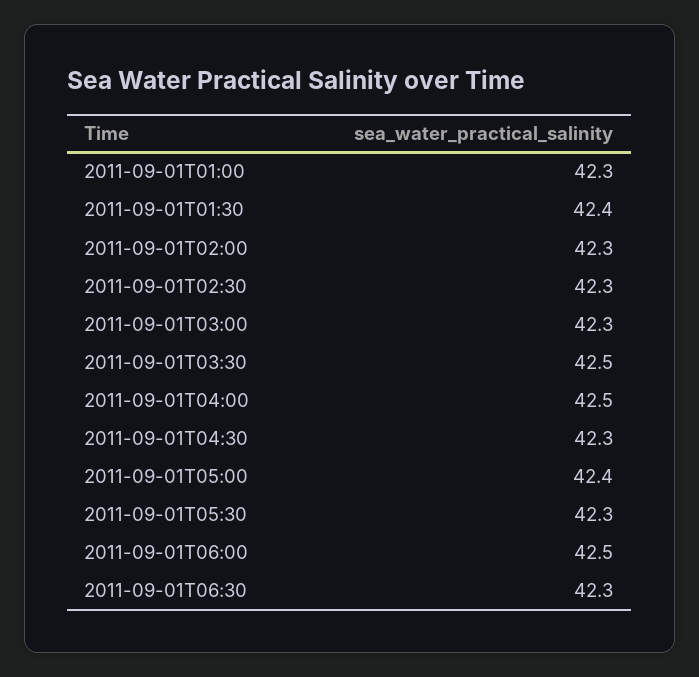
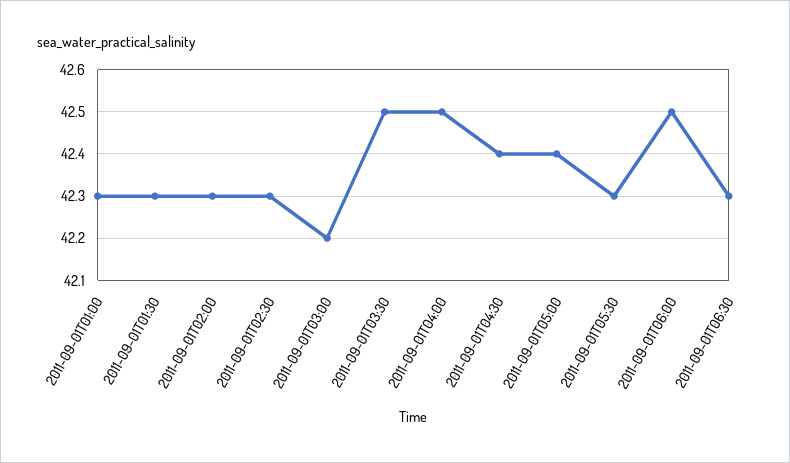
  {
    "2011-09-01T01:00": 42.3,
-   "2011-09-01T01:30": 42.4,
+   "2011-09-01T01:30": 42.3,
    "2011-09-01T02:00": 42.3,
    "2011-09-01T02:30": 42.3,
-   "2011-09-01T03:00": 42.3,
+   "2011-09-01T03:00": 42.2,
    "2011-09-01T03:30": 42.5,
    "2011-09-01T04:00": 42.5,
-   "2011-09-01T04:30": 42.3,
+   "2011-09-01T04:30": 42.4,
    "2011-09-01T05:00": 42.4,
    "2011-09-01T05:30": 42.3,
    "2011-09-01T06:00": 42.5,
    "2011-09-01T06:30": 42.3
  }

